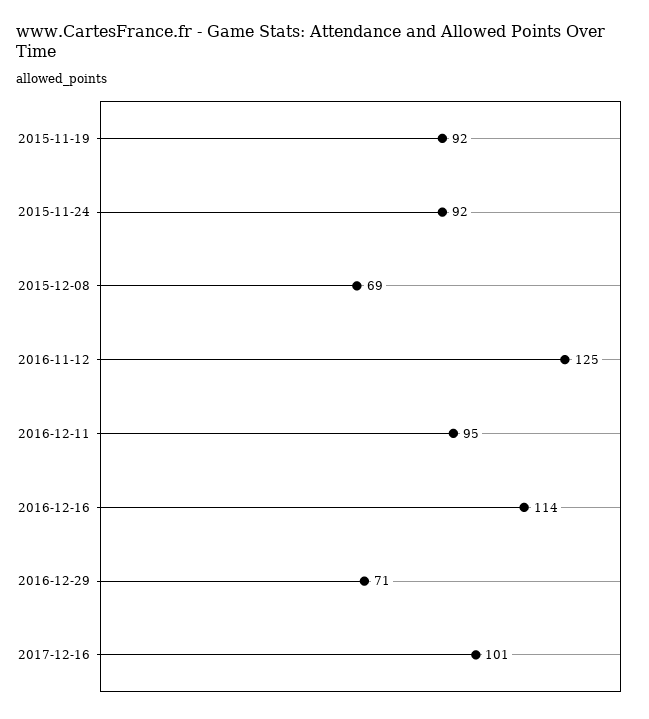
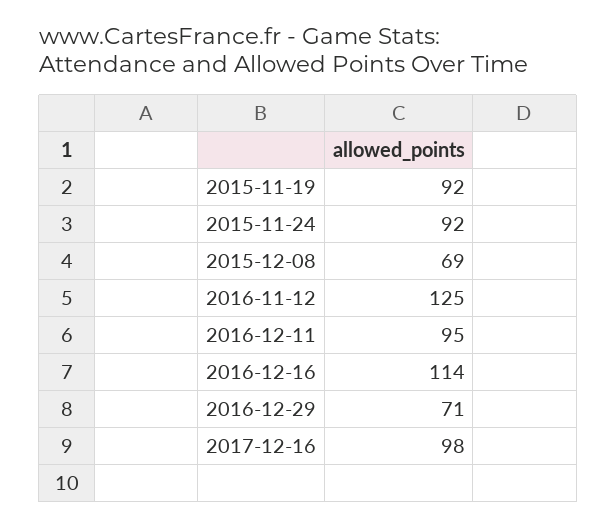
  {
    "2015-11-19": 92,
    "2015-11-24": 92,
    "2015-12-08": 69,
    "2016-11-12": 125,
    "2016-12-11": 95,
    "2016-12-16": 114,
    "2016-12-29": 71,
-   "2017-12-16": 101
+   "2017-12-16": 98
  }

